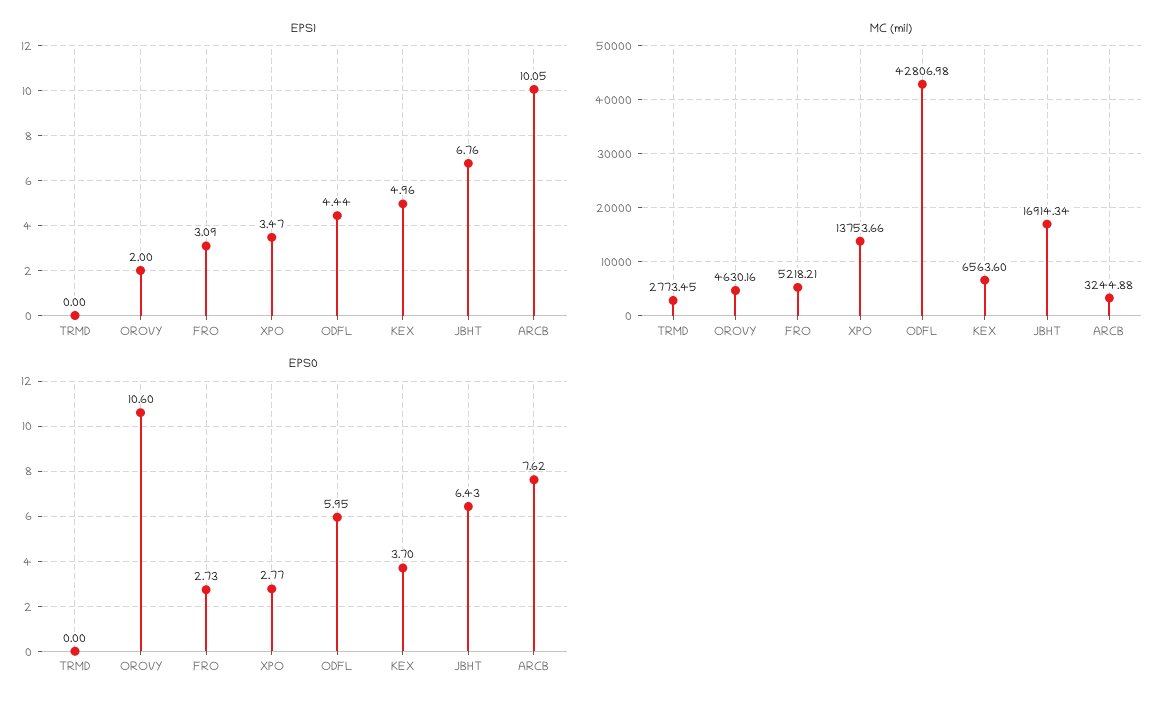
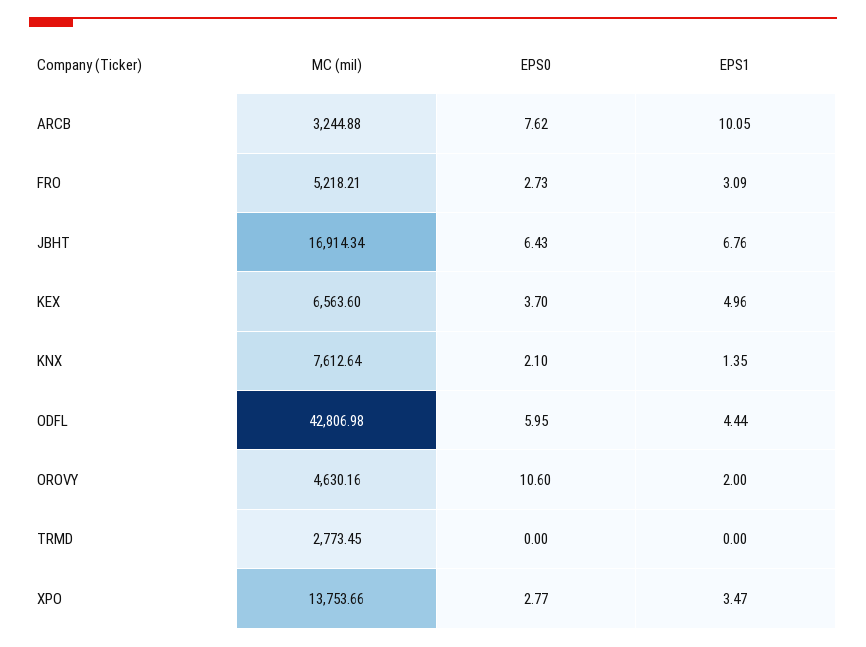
  {
    "EPS1": {
      "TRMD": 0,
      "OROVY": 2,
      "FRO": 3.09,
      "XPO": 3.47,
      "ODFL": 4.44,
      "KEX": 4.96,
      "JBHT": 6.76,
-     "ARCB": 10.05
+     "ARCB": 10.05,
+     "KNX": 1.35
    },
    "MC (mil)": {
      "TRMD": 2773.45,
      "OROVY": 4630.16,
      "FRO": 5218.21,
      "XPO": 13753.66,
      "ODFL": 42806.98,
      "KEX": 6563.6,
      "JBHT": 16914.34,
-     "ARCB": 3244.88
+     "ARCB": 3244.88,
+     "KNX": 7612.64
    },
    "EPS0": {
      "TRMD": 0,
      "OROVY": 10.6,
      "FRO": 2.73,
      "XPO": 2.77,
      "ODFL": 5.95,
      "KEX": 3.7,
      "JBHT": 6.43,
-     "ARCB": 7.62
+     "ARCB": 7.62,
+     "KNX": 2.1
    }
  }

